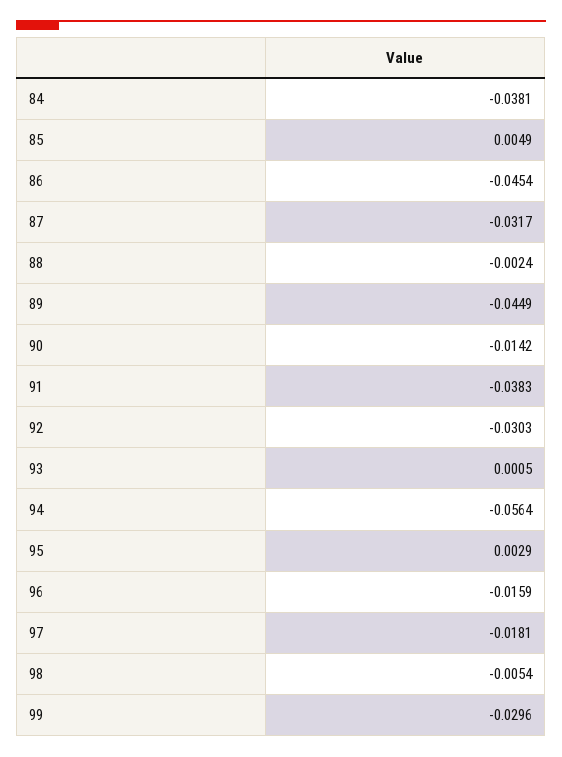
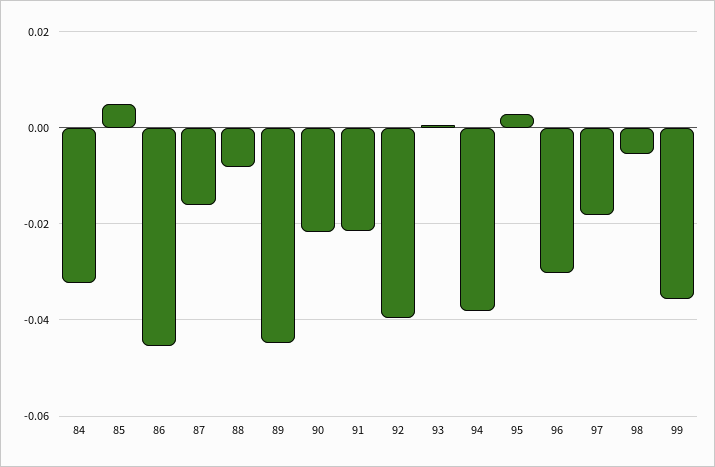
  {
-   "84": -0.0381,
+   "84": -0.032,
    "85": 0.0049,
    "86": -0.0454,
-   "87": -0.0317,
+   "87": -0.016,
-   "88": -0.0024,
+   "88": -0.008,
    "89": -0.0449,
-   "90": -0.0142,
+   "90": -0.022,
-   "91": -0.0383,
+   "91": -0.022,
-   "92": -0.0303,
+   "92": -0.04,
    "93": 0.0005,
-   "94": -0.0564,
+   "94": -0.038,
    "95": 0.0029,
-   "96": -0.0159,
+   "96": -0.03,
    "97": -0.0181,
    "98": -0.0054,
-   "99": -0.0296
+   "99": -0.036
  }

